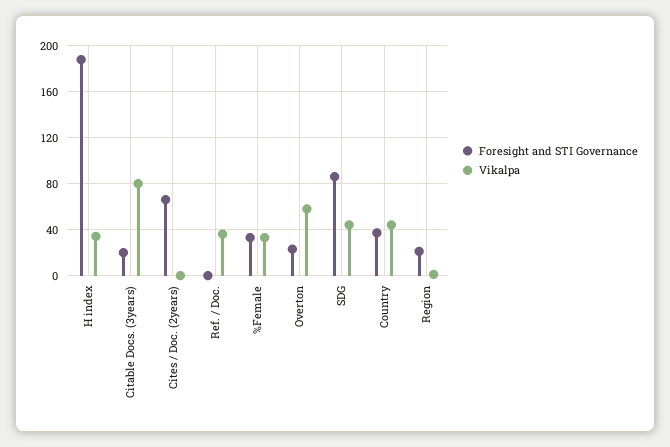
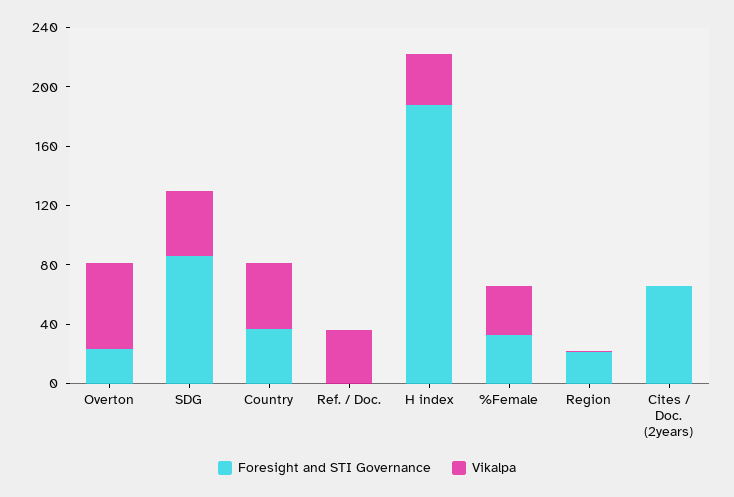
  {
    "Foresight and STI Governance": {
      "H index": 190,
-     "Citable Docs. (3years)": 20,
      "Cites / Doc. (2years)": 70,
      "Ref. / Doc.": 0,
      "%Female": 30,
      "Overton": 20,
      "SDG": 90,
      "Country": 40,
      "Region": 20
    },
    "Vikalpa": {
      "H index": 30,
-     "Citable Docs. (3years)": 80,
      "Cites / Doc. (2years)": 0,
      "Ref. / Doc.": 40,
      "%Female": 30,
      "Overton": 60,
      "SDG": 40,
      "Country": 40,
      "Region": 0
    }
  }

